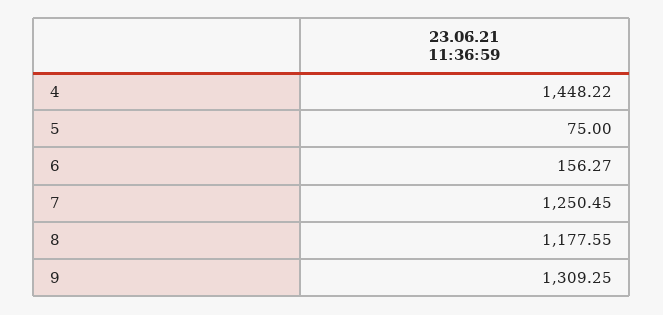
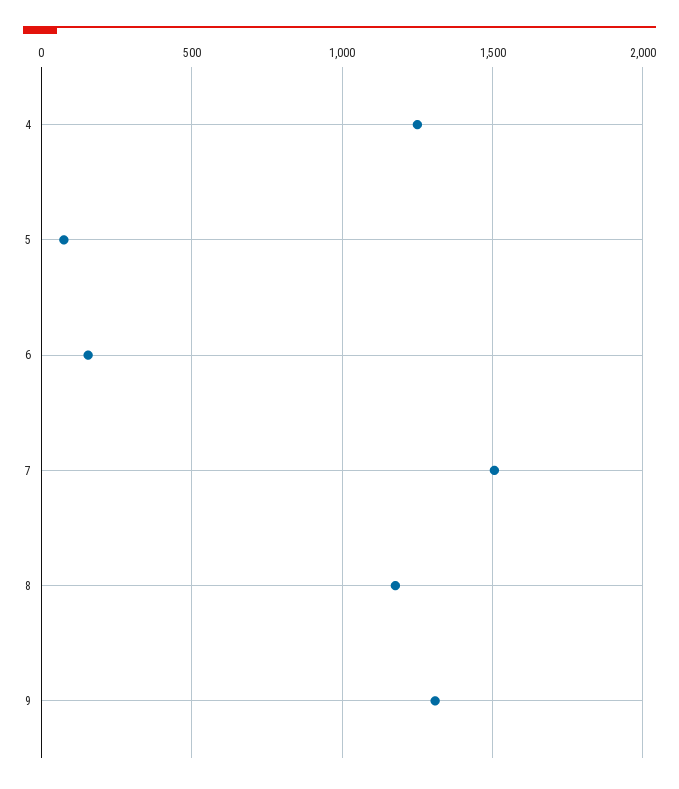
  {
-   "4": 1448.22,
+   "4": 1250,
    "5": 75,
    "6": 156.27,
-   "7": 1250.45,
+   "7": 1500,
    "8": 1177.55,
    "9": 1309.25
  }

